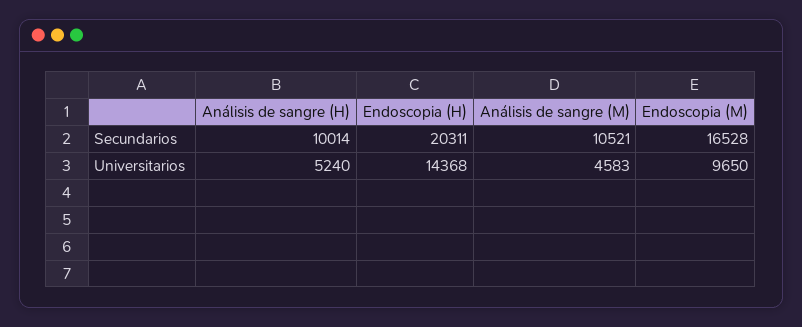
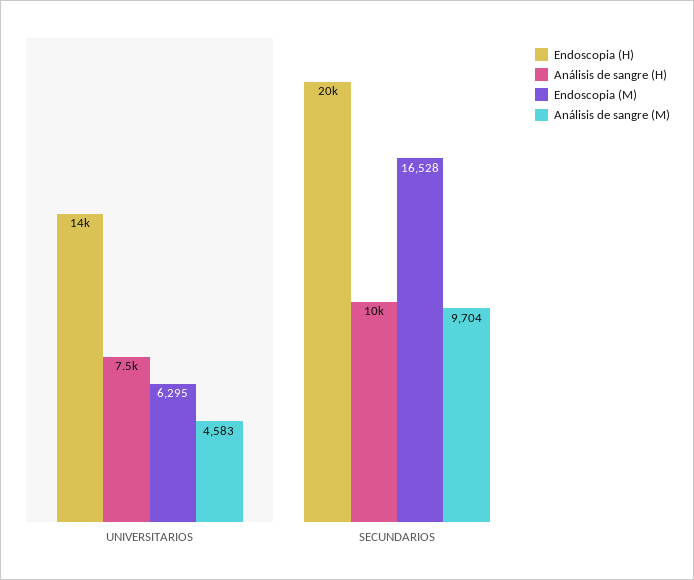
  {
    "Análisis de sangre (H)": {
      "Secundarios": 10014,
-     "Universitarios": 5240
+     "Universitarios": 7500
    },
    "Endoscopia (H)": {
      "Secundarios": 20311,
      "Universitarios": 14368
    },
    "Análisis de sangre (M)": {
-     "Secundarios": 10521,
+     "Secundarios": 9704,
      "Universitarios": 4583
    },
    "Endoscopia (M)": {
      "Secundarios": 16528,
-     "Universitarios": 9650
+     "Universitarios": 6295
    }
  }

